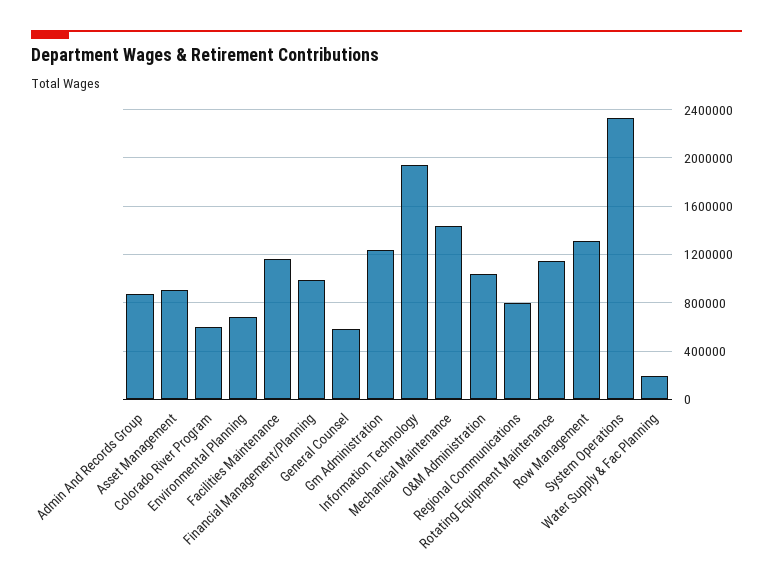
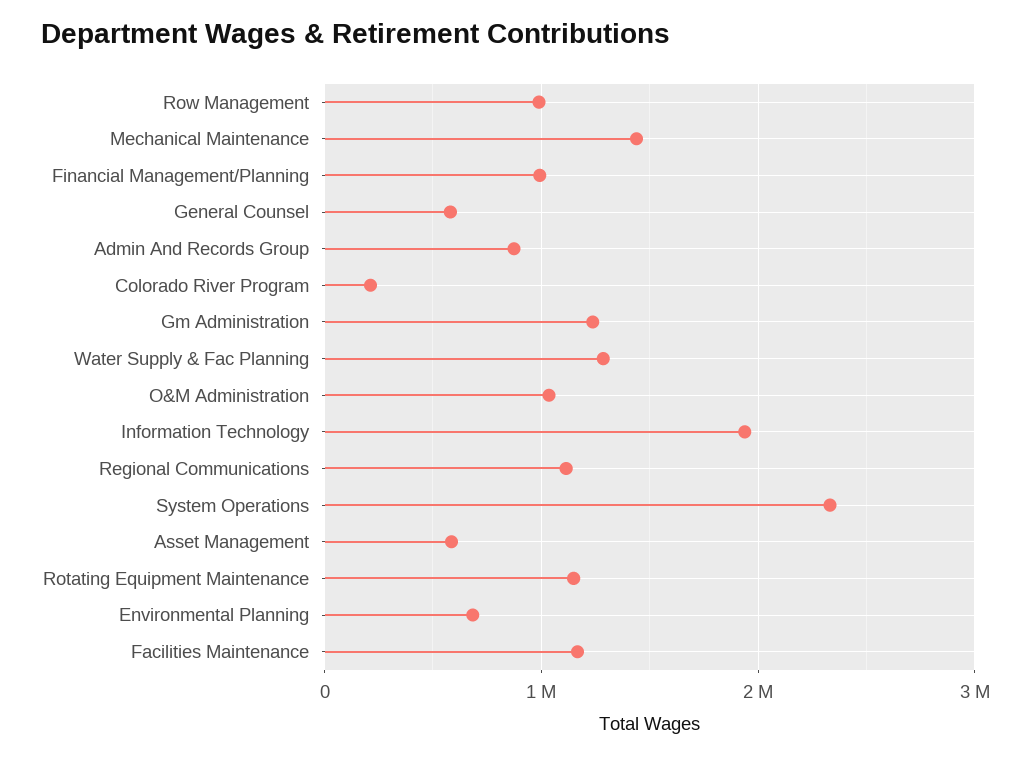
  {
    "Admin And Records Group": 850000,
-   "Asset Management": 900000,
+   "Asset Management": 600000,
-   "Colorado River Program": 600000,
+   "Colorado River Program": 200000,
    "Environmental Planning": 700000,
    "Facilities Maintenance": 1150000,
    "Financial Management/Planning": 1000000,
    "General Counsel": 600000,
    "Gm Administration": 1250000,
    "Information Technology": 1950000,
    "Mechanical Maintenance": 1450000,
    "O&M Administration": 1050000,
-   "Regional Communications": 800000,
+   "Regional Communications": 1100000,
    "Rotating Equipment Maintenance": 1150000,
-   "Row Management": 1300000,
+   "Row Management": 1000000,
    "System Operations": 2350000,
-   "Water Supply & Fac Planning": 200000
+   "Water Supply & Fac Planning": 1300000
  }

